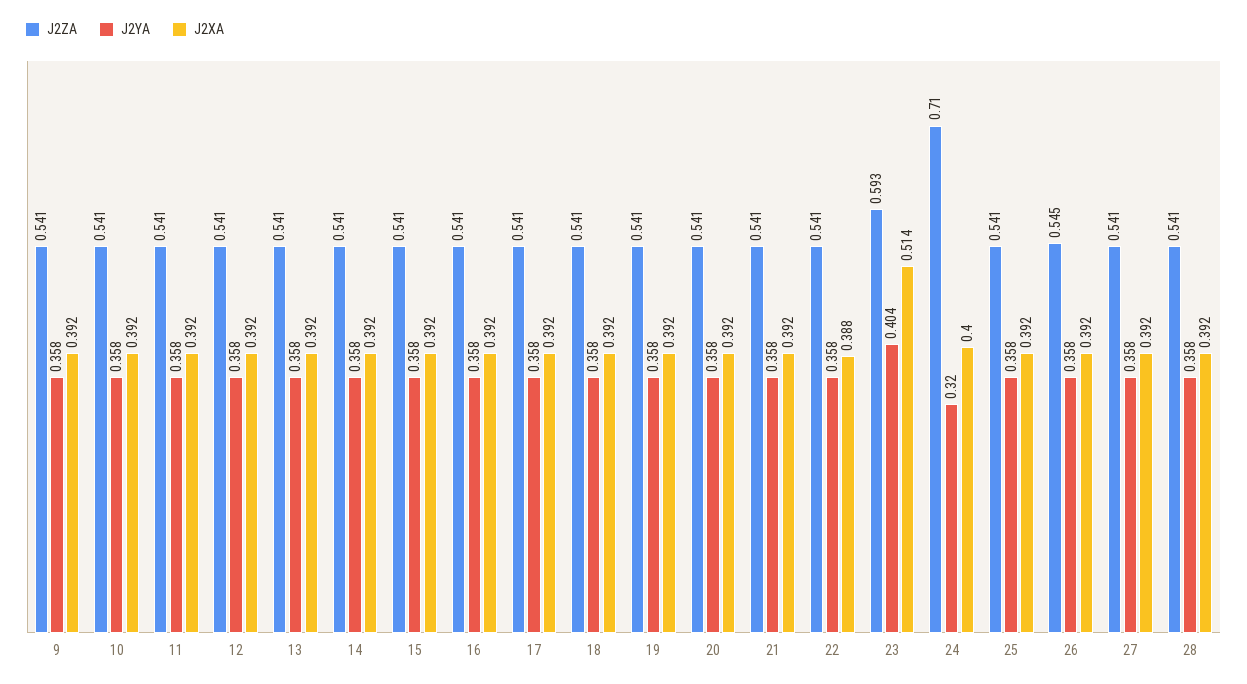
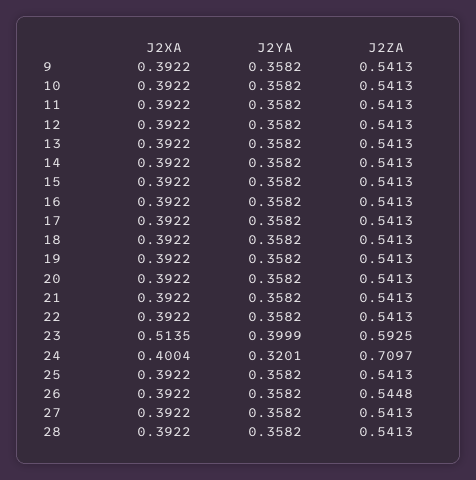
  {
    "J2ZA": {
      "9": 0.5413,
      "10": 0.5413,
      "11": 0.5413,
      "12": 0.5413,
      "13": 0.5413,
      "14": 0.5413,
      "15": 0.5413,
      "16": 0.5413,
      "17": 0.5413,
      "18": 0.5413,
      "19": 0.5413,
      "20": 0.5413,
      "21": 0.5413,
      "22": 0.5413,
      "23": 0.5925,
      "24": 0.7097,
      "25": 0.5413,
      "26": 0.5448,
      "27": 0.5413,
      "28": 0.5413
    },
    "J2YA": {
      "9": 0.3582,
      "10": 0.3582,
      "11": 0.3582,
      "12": 0.3582,
      "13": 0.3582,
      "14": 0.3582,
      "15": 0.3582,
      "16": 0.3582,
      "17": 0.3582,
      "18": 0.3582,
      "19": 0.3582,
      "20": 0.3582,
      "21": 0.3582,
      "22": 0.3582,
-     "23": 0.404,
+     "23": 0.3999,
      "24": 0.3201,
      "25": 0.3582,
      "26": 0.3582,
      "27": 0.3582,
      "28": 0.3582
    },
    "J2XA": {
      "9": 0.3922,
      "10": 0.3922,
      "11": 0.3922,
      "12": 0.3922,
      "13": 0.3922,
      "14": 0.3922,
      "15": 0.3922,
      "16": 0.3922,
      "17": 0.3922,
      "18": 0.3922,
      "19": 0.3922,
      "20": 0.3922,
      "21": 0.3922,
-     "22": 0.388,
+     "22": 0.3922,
      "23": 0.5135,
      "24": 0.4004,
      "25": 0.3922,
      "26": 0.3922,
      "27": 0.3922,
      "28": 0.3922
    }
  }

